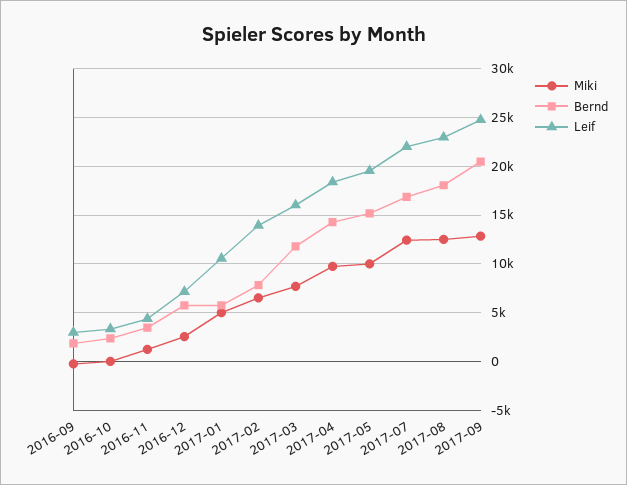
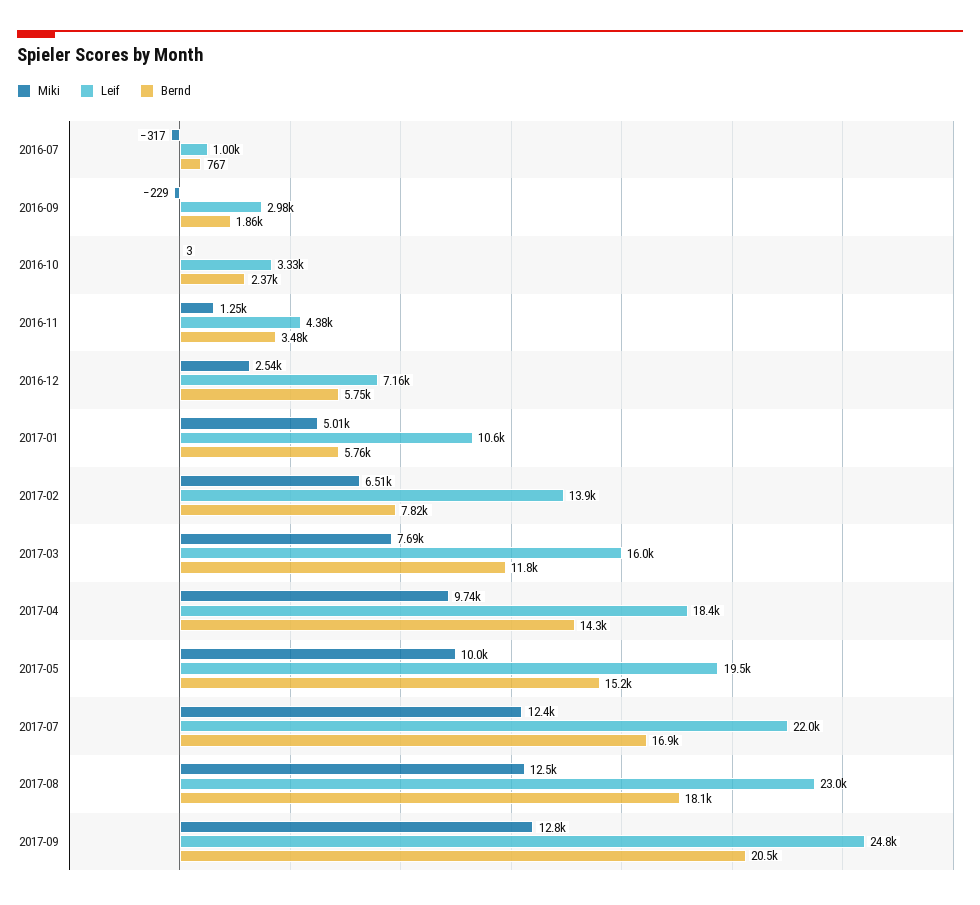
  {
    "Miki": {
      "2016-09": -229,
      "2016-10": 3,
      "2016-11": 1250,
      "2016-12": 2540,
      "2017-01": 5010,
      "2017-02": 6510,
      "2017-03": 7690,
      "2017-04": 9740,
      "2017-05": 10000,
      "2017-07": 12400,
      "2017-08": 12500,
-     "2017-09": 12800
+     "2017-09": 12800,
+     "2016-07": -317
    },
    "Bernd": {
      "2016-09": 1860,
      "2016-10": 2370,
      "2016-11": 3480,
      "2016-12": 5750,
      "2017-01": 5760,
      "2017-02": 7820,
      "2017-03": 11800,
      "2017-04": 14300,
      "2017-05": 15200,
      "2017-07": 16900,
      "2017-08": 18100,
-     "2017-09": 20500
+     "2017-09": 20500,
+     "2016-07": 767
    },
    "Leif": {
      "2016-09": 2980,
      "2016-10": 3330,
      "2016-11": 4380,
      "2016-12": 7160,
      "2017-01": 10600,
      "2017-02": 13900,
      "2017-03": 16000,
      "2017-04": 18400,
      "2017-05": 19500,
      "2017-07": 22000,
      "2017-08": 23000,
-     "2017-09": 24800
+     "2017-09": 24800,
+     "2016-07": 1000
    }
  }

